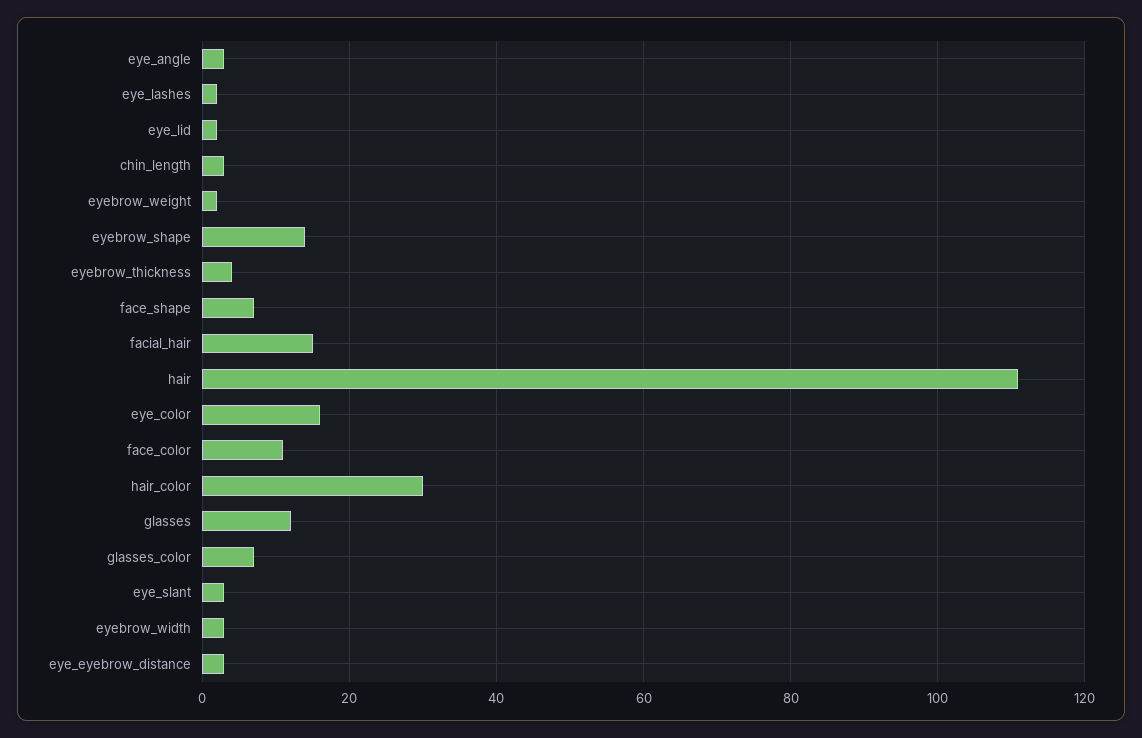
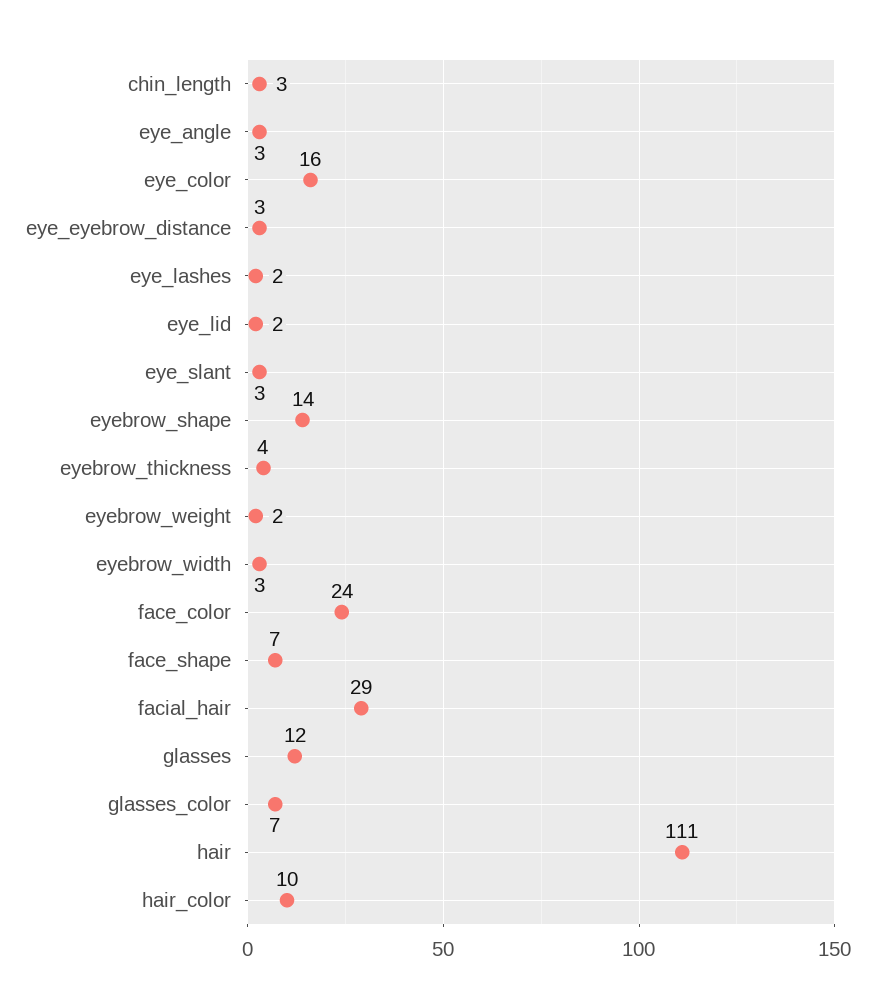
  {
    "eye_angle": 3,
    "eye_lashes": 2,
    "eye_lid": 2,
    "chin_length": 3,
    "eyebrow_weight": 2,
    "eyebrow_shape": 14,
    "eyebrow_thickness": 4,
    "face_shape": 7,
-   "facial_hair": 15,
+   "facial_hair": 29,
    "hair": 111,
    "eye_color": 16,
-   "face_color": 10,
+   "face_color": 24,
-   "hair_color": 30,
+   "hair_color": 10,
    "glasses": 12,
    "glasses_color": 7,
    "eye_slant": 3,
    "eyebrow_width": 3,
    "eye_eyebrow_distance": 3
  }

